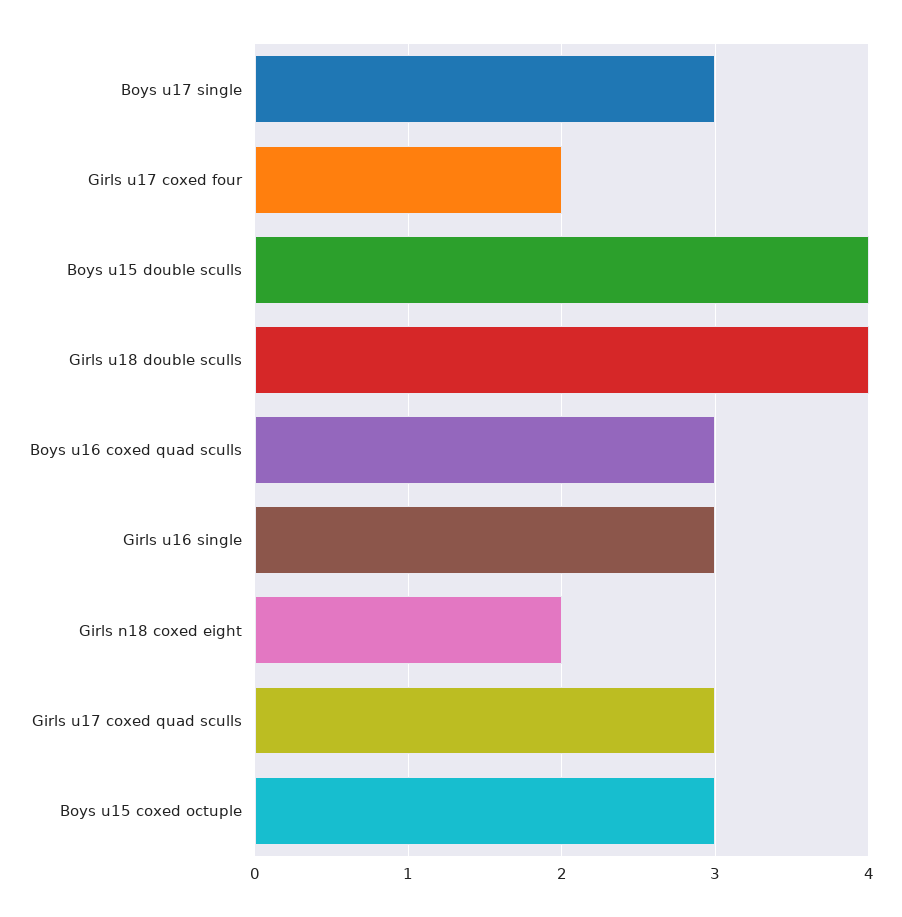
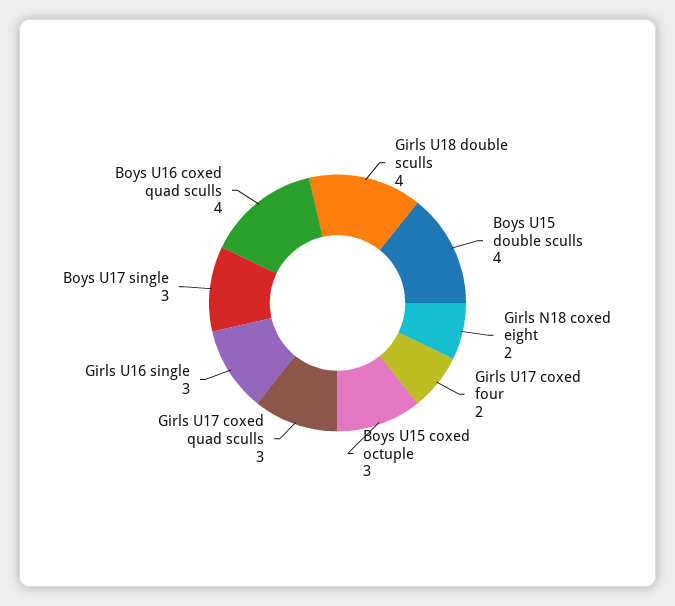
  {
    "Boys u17 single": 3,
    "Girls u17 coxed four": 2,
    "Boys u15 double sculls": 4,
    "Girls u18 double sculls": 4,
-   "Boys u16 coxed quad sculls": 3,
+   "Boys u16 coxed quad sculls": 4,
    "Girls u16 single": 3,
    "Girls n18 coxed eight": 2,
    "Girls u17 coxed quad sculls": 3,
    "Boys u15 coxed octuple": 3
  }

